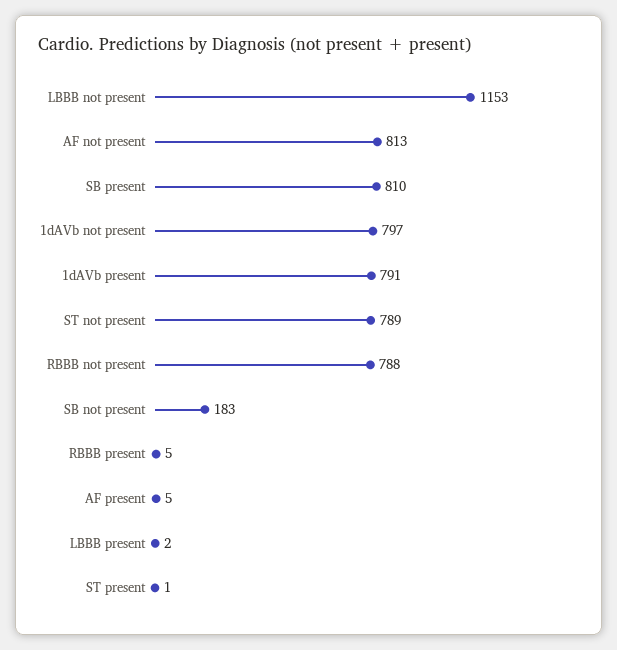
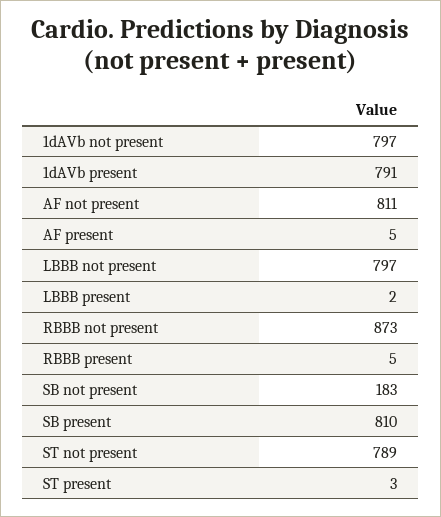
  {
-   "LBBB not present": 1153,
+   "LBBB not present": 797,
-   "AF not present": 813,
+   "AF not present": 811,
    "SB present": 810,
    "1dAVb not present": 797,
    "1dAVb present": 791,
    "ST not present": 789,
-   "RBBB not present": 788,
+   "RBBB not present": 873,
    "SB not present": 183,
    "RBBB present": 5,
    "AF present": 5,
    "LBBB present": 2,
-   "ST present": 1
+   "ST present": 3
  }

